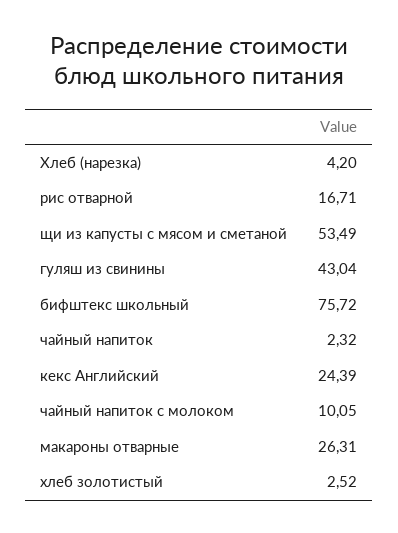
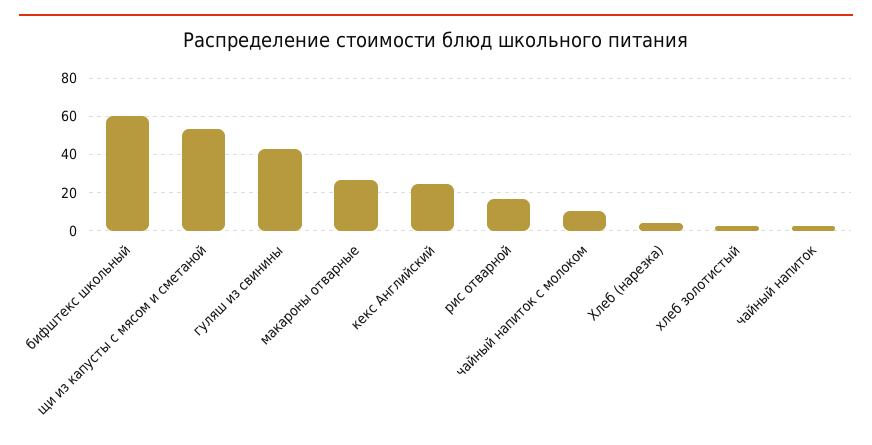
  {
    "Хлеб (нарезка)": 4.2,
    "рис отварной": 16.71,
    "щи из капусты с мясом и сметаной": 53.49,
    "гуляш из свинины": 43.04,
-   "бифштекс школьный": 75.72,
+   "бифштекс школьный": 60,
    "чайный напиток": 2.32,
    "кекс Английский": 24.39,
    "чайный напиток с молоком": 10.05,
    "макароны отварные": 26.31,
    "хлеб золотистый": 2.52
  }

